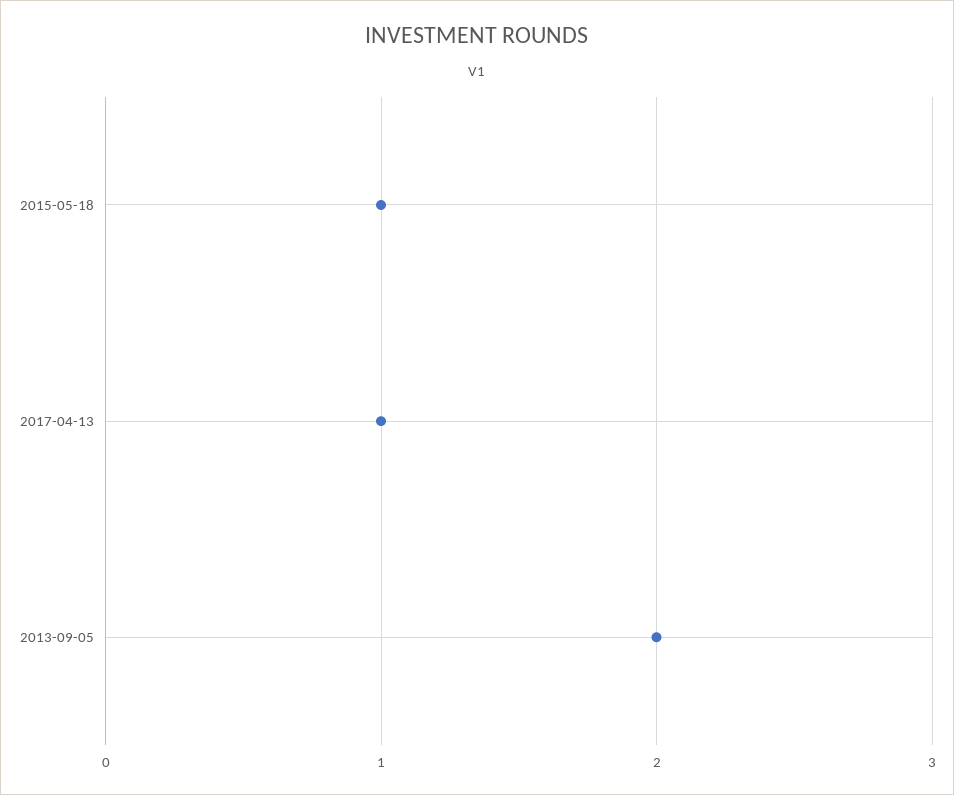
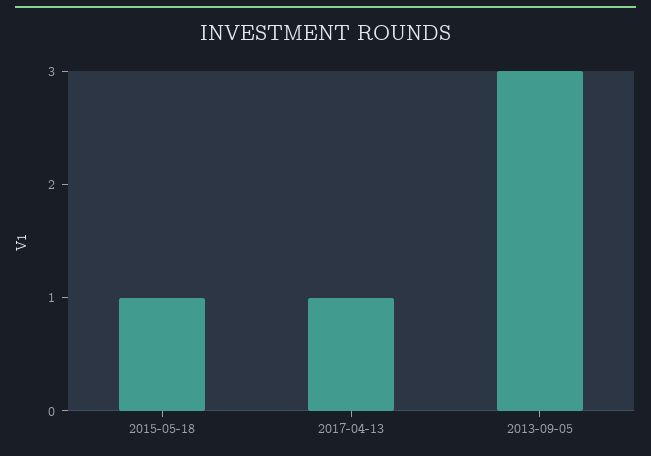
  {
    "2015-05-18": 1,
    "2017-04-13": 1,
-   "2013-09-05": 2
+   "2013-09-05": 3
  }

